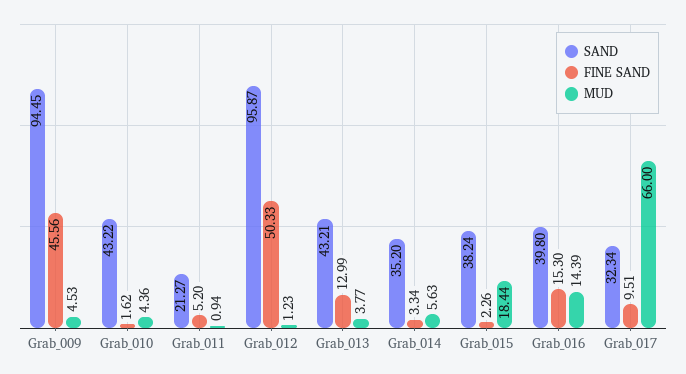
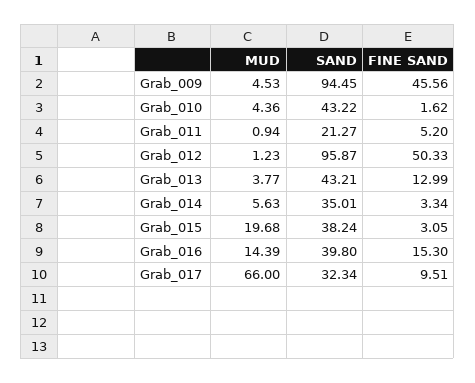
  {
    "SAND": {
      "Grab_009": 94.45,
      "Grab_010": 43.22,
      "Grab_011": 21.27,
      "Grab_012": 95.87,
      "Grab_013": 43.21,
-     "Grab_014": 35.2,
+     "Grab_014": 35.01,
      "Grab_015": 38.24,
      "Grab_016": 39.8,
      "Grab_017": 32.34
    },
    "FINE SAND": {
      "Grab_009": 45.56,
      "Grab_010": 1.62,
      "Grab_011": 5.2,
      "Grab_012": 50.33,
      "Grab_013": 12.99,
      "Grab_014": 3.34,
-     "Grab_015": 2.26,
+     "Grab_015": 3.05,
      "Grab_016": 15.3,
      "Grab_017": 9.51
    },
    "MUD": {
      "Grab_009": 4.53,
      "Grab_010": 4.36,
      "Grab_011": 0.94,
      "Grab_012": 1.23,
      "Grab_013": 3.77,
      "Grab_014": 5.63,
-     "Grab_015": 18.44,
+     "Grab_015": 19.68,
      "Grab_016": 14.39,
      "Grab_017": 66
    }
  }

